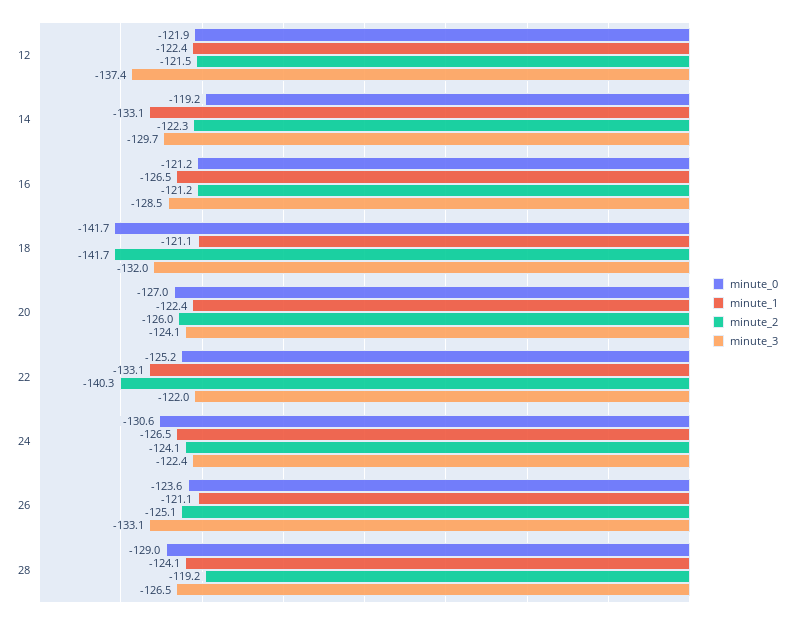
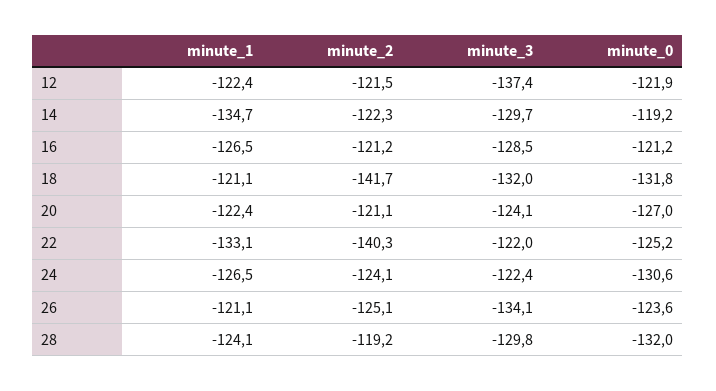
  {
    "minute_0": {
      "12": -121.9,
      "14": -119.2,
      "16": -121.2,
-     "18": -141.7,
+     "18": -131.8,
      "20": -127,
      "22": -125.2,
      "24": -130.6,
      "26": -123.6,
-     "28": -129
+     "28": -132
    },
    "minute_1": {
      "12": -122.4,
-     "14": -133.1,
+     "14": -134.7,
      "16": -126.5,
      "18": -121.1,
      "20": -122.4,
      "22": -133.1,
      "24": -126.5,
      "26": -121.1,
      "28": -124.1
    },
    "minute_2": {
      "12": -121.5,
      "14": -122.3,
      "16": -121.2,
      "18": -141.7,
-     "20": -126,
+     "20": -121.1,
      "22": -140.3,
      "24": -124.1,
      "26": -125.1,
      "28": -119.2
    },
    "minute_3": {
      "12": -137.4,
      "14": -129.7,
      "16": -128.5,
      "18": -132,
      "20": -124.1,
      "22": -122,
      "24": -122.4,
-     "26": -133.1,
+     "26": -134.1,
-     "28": -126.5
+     "28": -129.8
    }
  }

